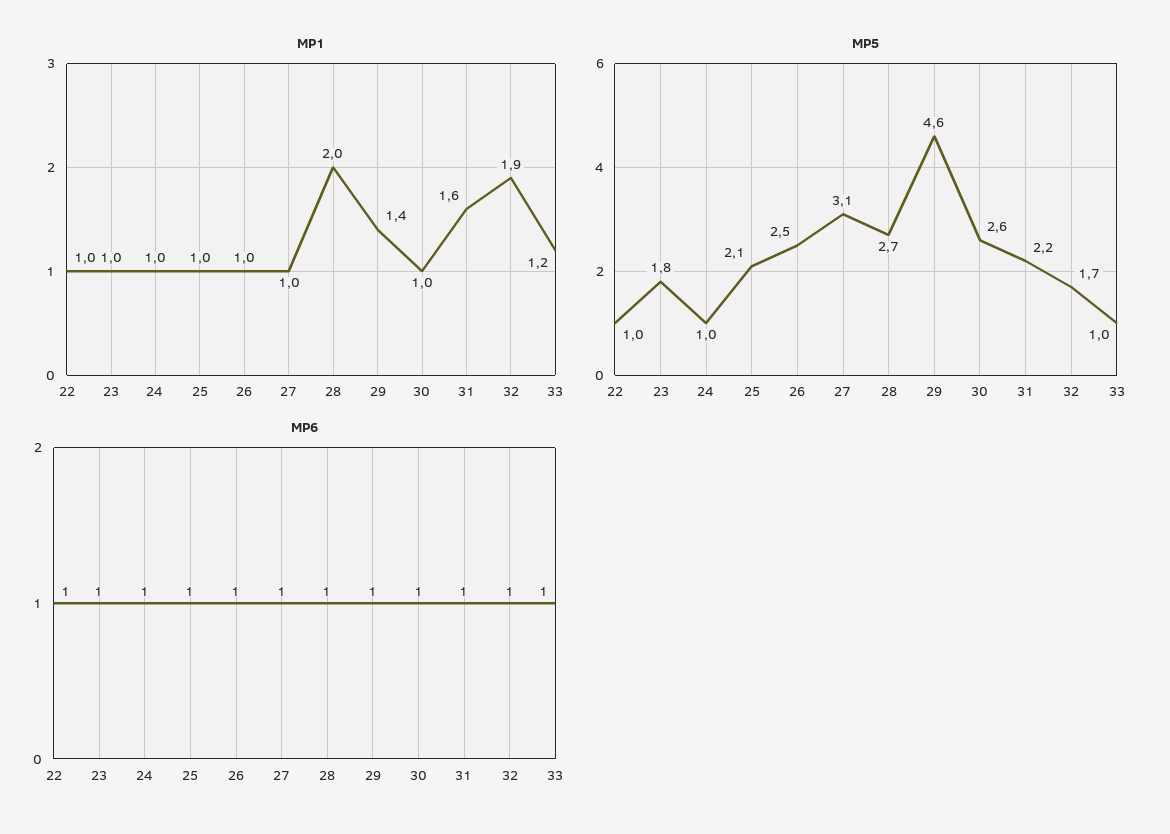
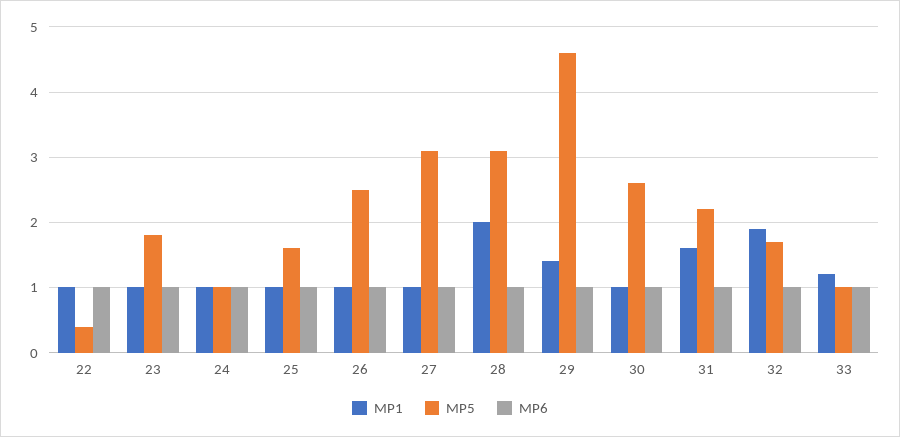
  {
    "MP1": {
      "22": 1,
      "23": 1,
      "24": 1,
      "25": 1,
      "26": 1,
      "27": 1,
      "28": 2,
      "29": 1.4,
      "30": 1,
      "31": 1.6,
      "32": 1.9,
      "33": 1.2
    },
    "MP5": {
-     "22": 1,
+     "22": 0.4,
      "23": 1.8,
      "24": 1,
-     "25": 2.1,
+     "25": 1.6,
      "26": 2.5,
      "27": 3.1,
-     "28": 2.7,
+     "28": 3.1,
      "29": 4.6,
      "30": 2.6,
      "31": 2.2,
      "32": 1.7,
      "33": 1
    },
    "MP6": {
      "22": 1,
      "23": 1,
      "24": 1,
      "25": 1,
      "26": 1,
      "27": 1,
      "28": 1,
      "29": 1,
      "30": 1,
      "31": 1,
      "32": 1,
      "33": 1
    }
  }

